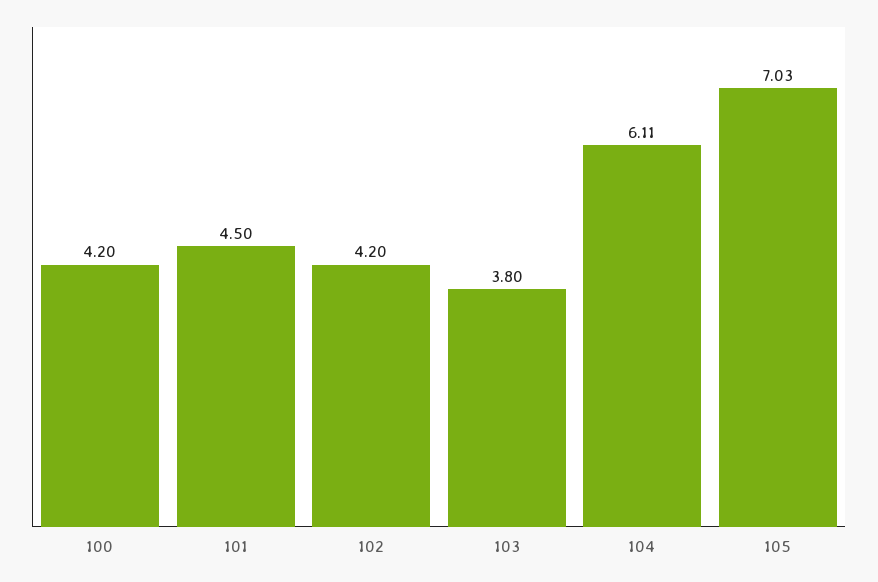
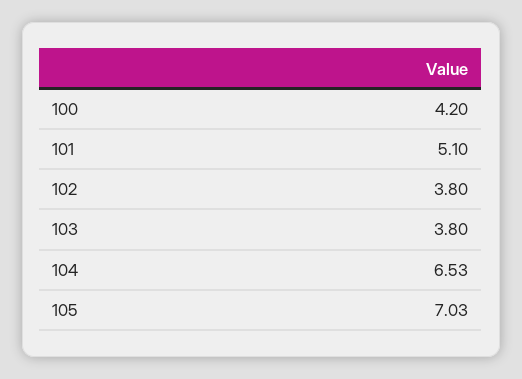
  {
    "100": 4.2,
-   "101": 4.5,
+   "101": 5.1,
-   "102": 4.2,
+   "102": 3.8,
    "103": 3.8,
-   "104": 6.11,
+   "104": 6.53,
    "105": 7.03
  }

